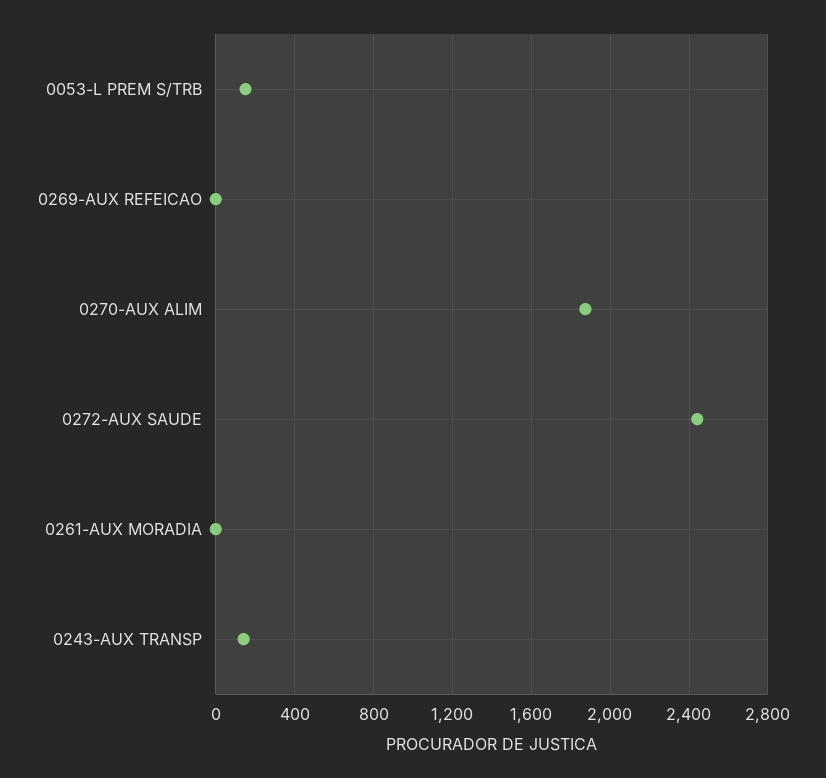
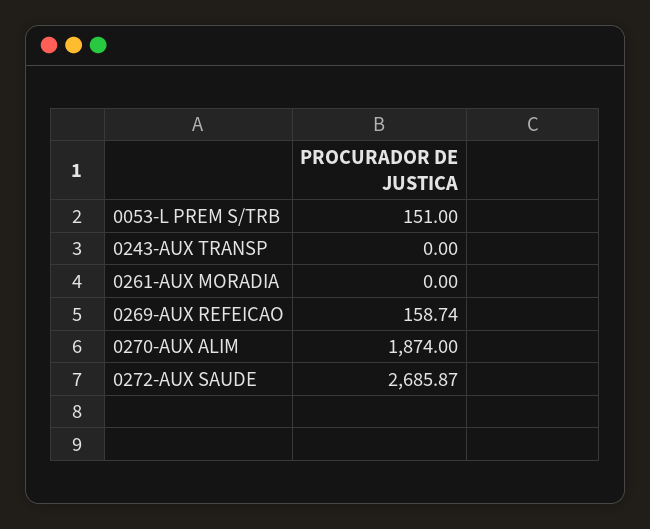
  {
    "0053-L PREM S/TRB": 151,
-   "0269-AUX REFEICAO": 0,
+   "0269-AUX REFEICAO": 158.74,
    "0270-AUX ALIM": 1874,
-   "0272-AUX SAUDE": 2450,
+   "0272-AUX SAUDE": 2685.87,
    "0261-AUX MORADIA": 0,
-   "0243-AUX TRANSP": 150
+   "0243-AUX TRANSP": 0
  }

